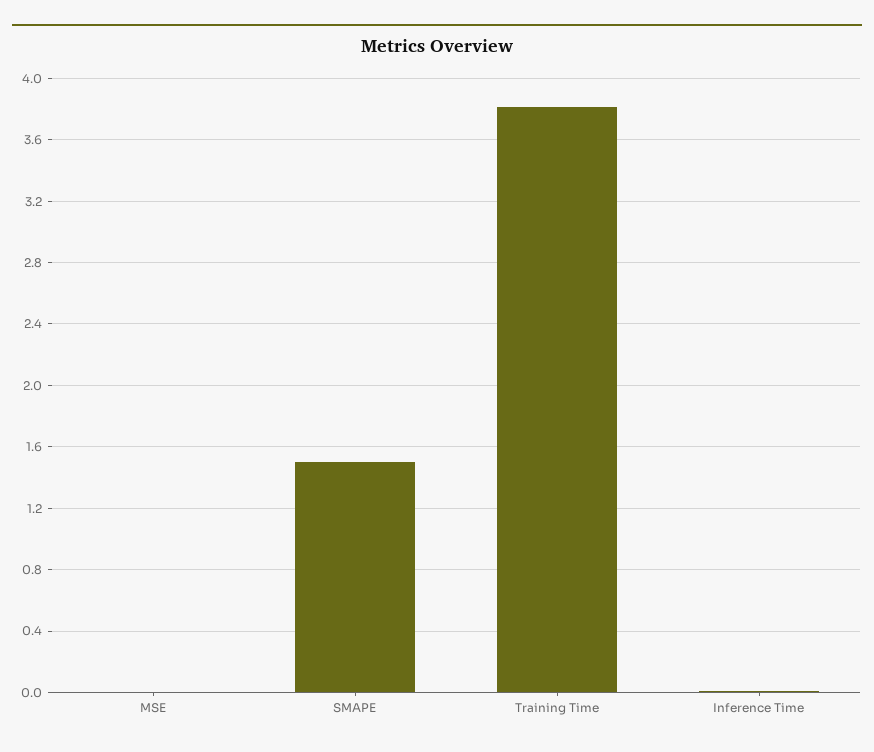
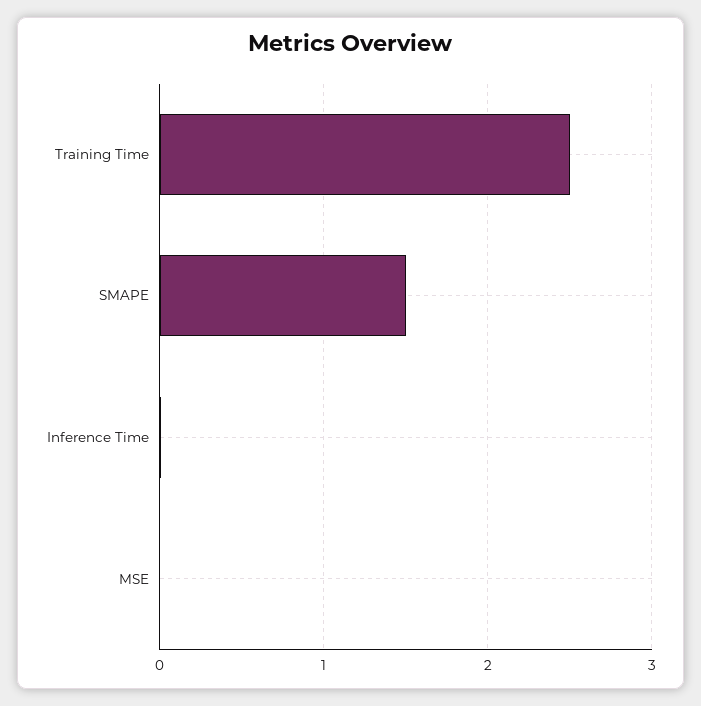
  {
    "MSE": 0,
    "SMAPE": 1.5,
-   "Training Time": 3.8,
+   "Training Time": 2.5,
    "Inference Time": 0
  }

